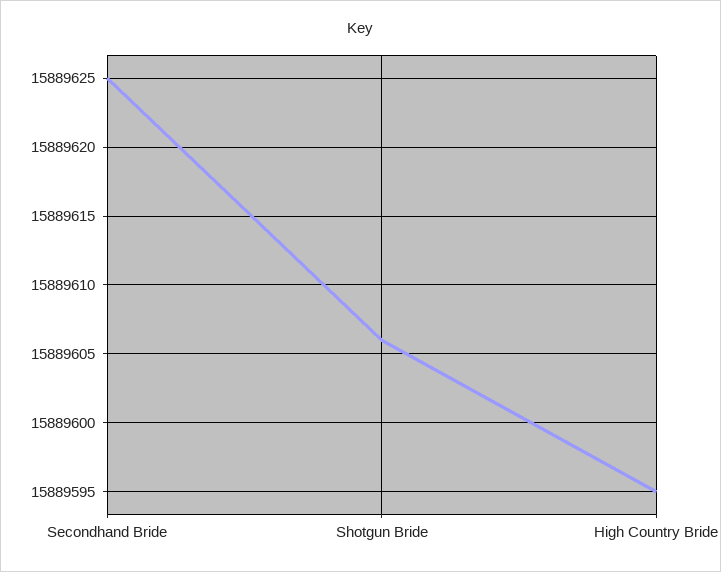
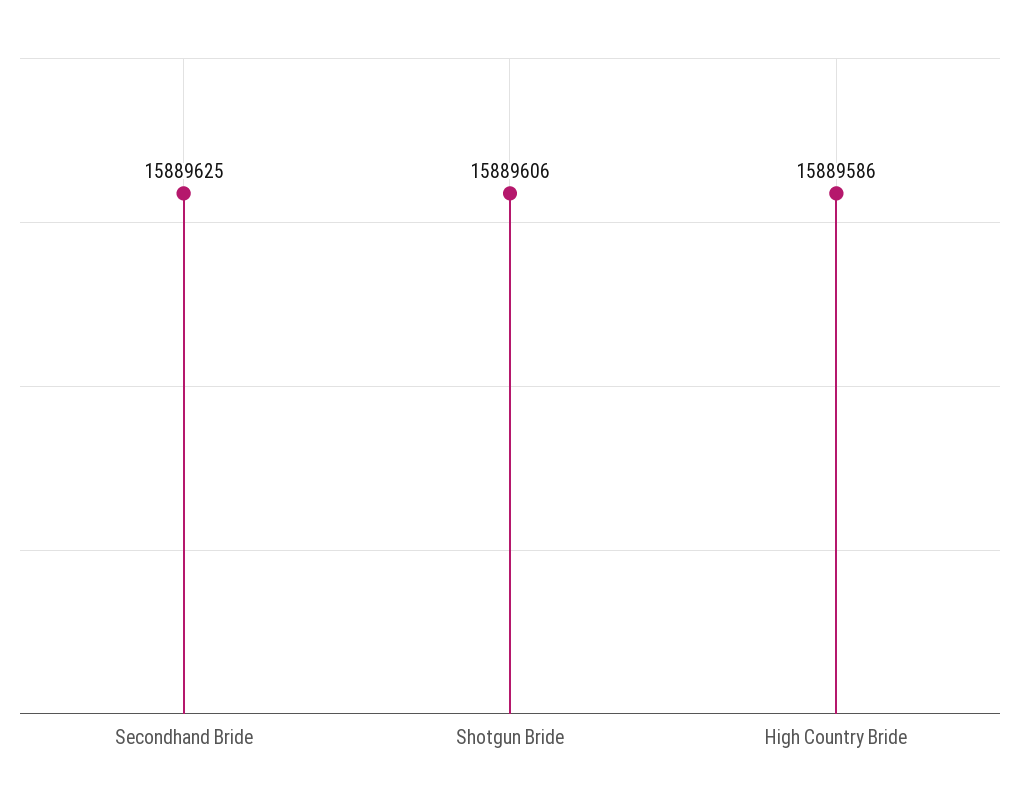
  {
    "Secondhand Bride": 15889625,
    "Shotgun Bride": 15889606,
-   "High Country Bride": 15889595
+   "High Country Bride": 15889586
  }

